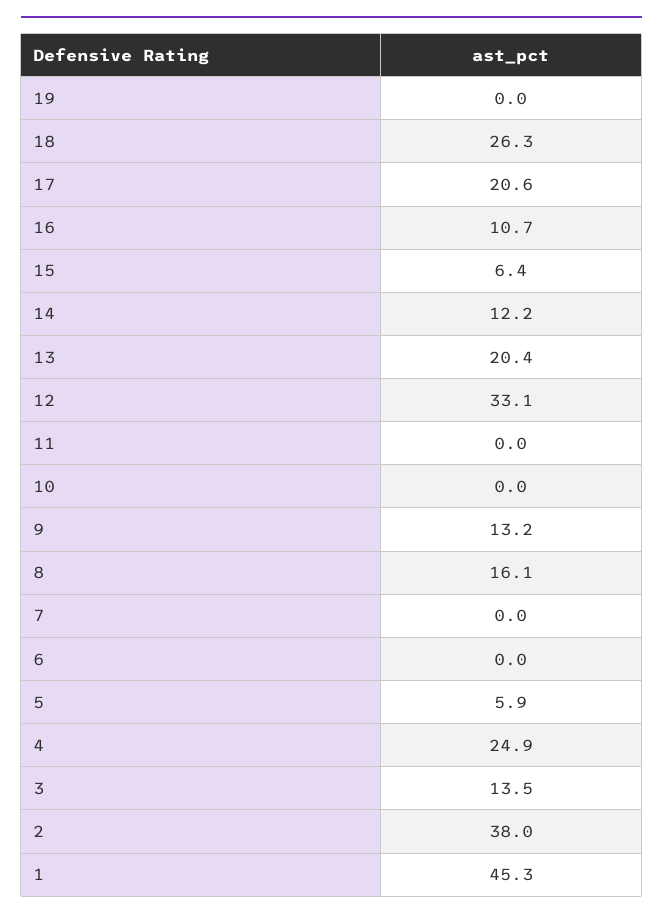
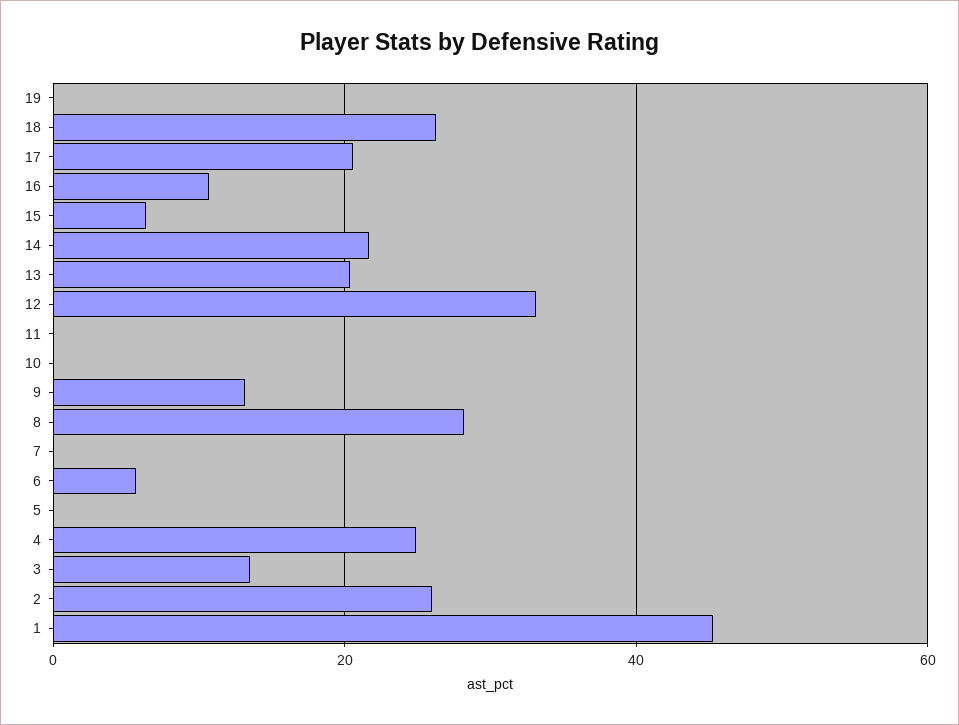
  {
    "19": 0,
    "18": 26.3,
    "17": 20.6,
    "16": 10.7,
    "15": 6.4,
-   "14": 12.2,
+   "14": 22,
    "13": 20.4,
    "12": 33.1,
    "11": 0,
    "10": 0,
    "9": 13.2,
-   "8": 16.1,
+   "8": 28,
    "7": 0,
-   "6": 0,
+   "6": 6,
-   "5": 5.9,
+   "5": 0,
    "4": 24.9,
    "3": 13.5,
-   "2": 38,
+   "2": 26,
    "1": 45.3
  }

